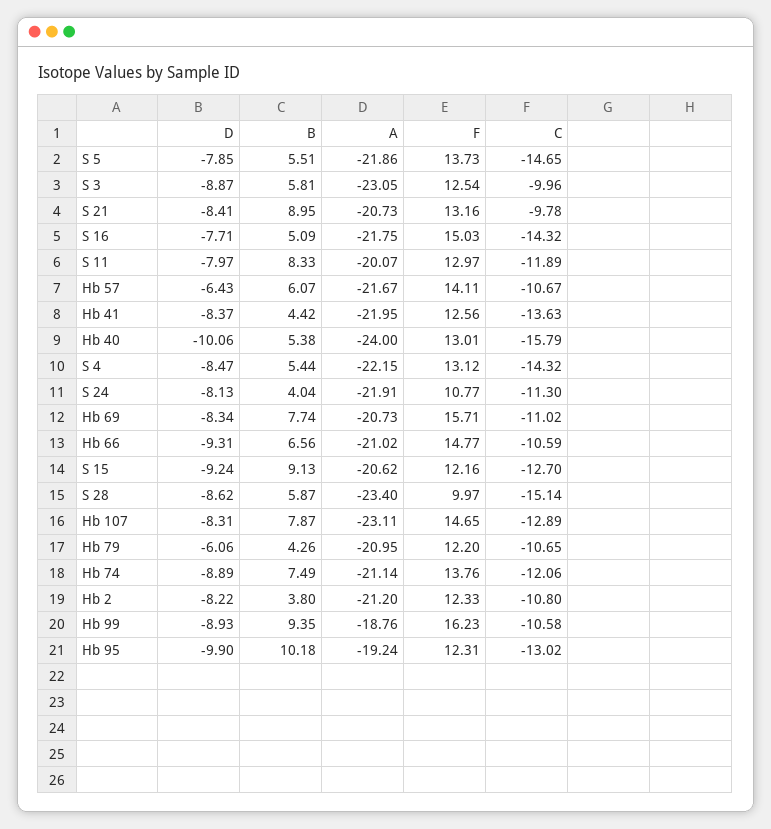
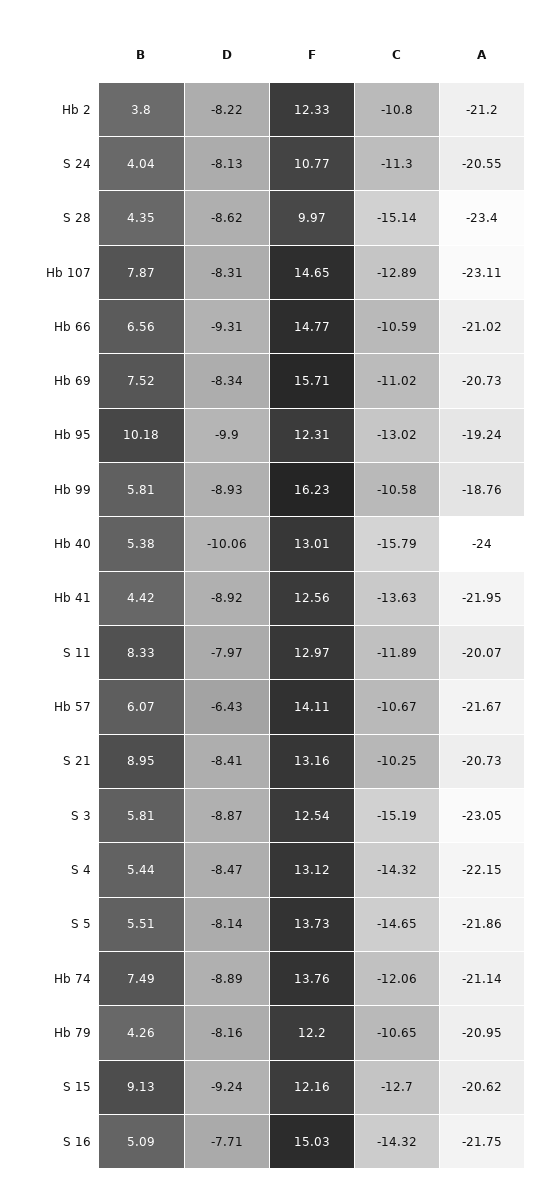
  {
    "D": {
-     "S 5": -7.85,
+     "S 5": -8.14,
      "S 3": -8.87,
      "S 21": -8.41,
      "S 16": -7.71,
      "S 11": -7.97,
      "Hb 57": -6.43,
-     "Hb 41": -8.37,
+     "Hb 41": -8.92,
      "Hb 40": -10.06,
      "S 4": -8.47,
      "S 24": -8.13,
      "Hb 69": -8.34,
      "Hb 66": -9.31,
      "S 15": -9.24,
      "S 28": -8.62,
      "Hb 107": -8.31,
-     "Hb 79": -6.06,
+     "Hb 79": -8.16,
      "Hb 74": -8.89,
      "Hb 2": -8.22,
      "Hb 99": -8.93,
      "Hb 95": -9.9
    },
    "B": {
      "S 5": 5.51,
      "S 3": 5.81,
      "S 21": 8.95,
      "S 16": 5.09,
      "S 11": 8.33,
      "Hb 57": 6.07,
      "Hb 41": 4.42,
      "Hb 40": 5.38,
      "S 4": 5.44,
      "S 24": 4.04,
-     "Hb 69": 7.74,
+     "Hb 69": 7.52,
      "Hb 66": 6.56,
      "S 15": 9.13,
-     "S 28": 5.87,
+     "S 28": 4.35,
      "Hb 107": 7.87,
      "Hb 79": 4.26,
      "Hb 74": 7.49,
      "Hb 2": 3.8,
-     "Hb 99": 9.35,
+     "Hb 99": 5.81,
      "Hb 95": 10.18
    },
    "A": {
      "S 5": -21.86,
      "S 3": -23.05,
      "S 21": -20.73,
      "S 16": -21.75,
      "S 11": -20.07,
      "Hb 57": -21.67,
      "Hb 41": -21.95,
      "Hb 40": -24,
      "S 4": -22.15,
-     "S 24": -21.91,
+     "S 24": -20.55,
      "Hb 69": -20.73,
      "Hb 66": -21.02,
      "S 15": -20.62,
      "S 28": -23.4,
      "Hb 107": -23.11,
      "Hb 79": -20.95,
      "Hb 74": -21.14,
      "Hb 2": -21.2,
      "Hb 99": -18.76,
      "Hb 95": -19.24
    },
    "F": {
      "S 5": 13.73,
      "S 3": 12.54,
      "S 21": 13.16,
      "S 16": 15.03,
      "S 11": 12.97,
      "Hb 57": 14.11,
      "Hb 41": 12.56,
      "Hb 40": 13.01,
      "S 4": 13.12,
      "S 24": 10.77,
      "Hb 69": 15.71,
      "Hb 66": 14.77,
      "S 15": 12.16,
      "S 28": 9.97,
      "Hb 107": 14.65,
      "Hb 79": 12.2,
      "Hb 74": 13.76,
      "Hb 2": 12.33,
      "Hb 99": 16.23,
      "Hb 95": 12.31
    },
    "C": {
      "S 5": -14.65,
-     "S 3": -9.96,
+     "S 3": -15.19,
-     "S 21": -9.78,
+     "S 21": -10.25,
      "S 16": -14.32,
      "S 11": -11.89,
      "Hb 57": -10.67,
      "Hb 41": -13.63,
      "Hb 40": -15.79,
      "S 4": -14.32,
      "S 24": -11.3,
      "Hb 69": -11.02,
      "Hb 66": -10.59,
      "S 15": -12.7,
      "S 28": -15.14,
      "Hb 107": -12.89,
      "Hb 79": -10.65,
      "Hb 74": -12.06,
      "Hb 2": -10.8,
      "Hb 99": -10.58,
      "Hb 95": -13.02
    }
  }

